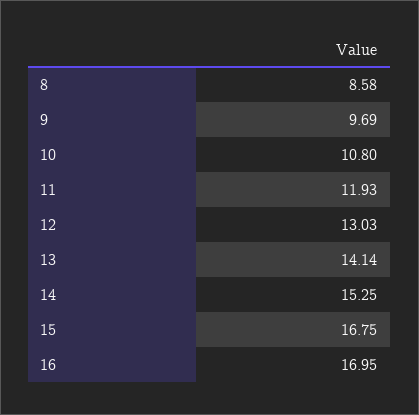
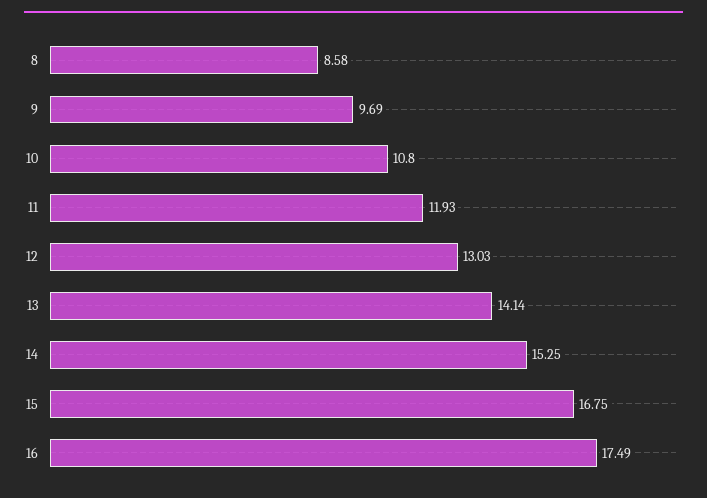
  {
    "8": 8.58,
    "9": 9.69,
    "10": 10.8,
    "11": 11.93,
    "12": 13.03,
    "13": 14.14,
    "14": 15.25,
    "15": 16.75,
-   "16": 16.95
+   "16": 17.49
  }

